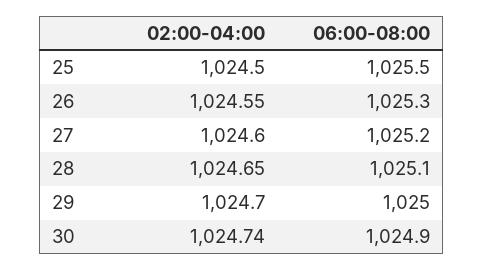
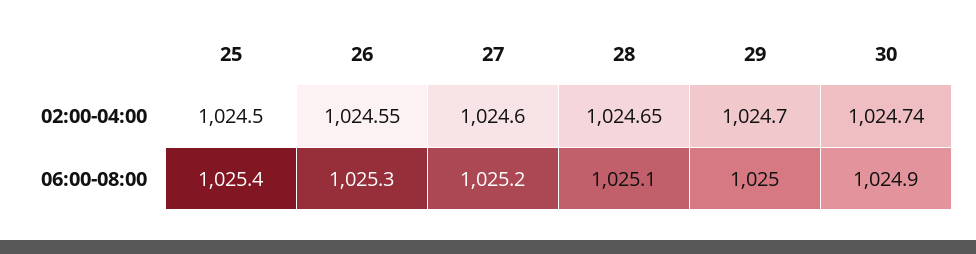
  {
    "02:00-04:00": {
      "25": 1024.5,
      "26": 1024.55,
      "27": 1024.6,
      "28": 1024.65,
      "29": 1024.7,
      "30": 1024.74
    },
    "06:00-08:00": {
-     "25": 1025.5,
+     "25": 1025.4,
      "26": 1025.3,
      "27": 1025.2,
      "28": 1025.1,
      "29": 1025,
      "30": 1024.9
    }
  }

